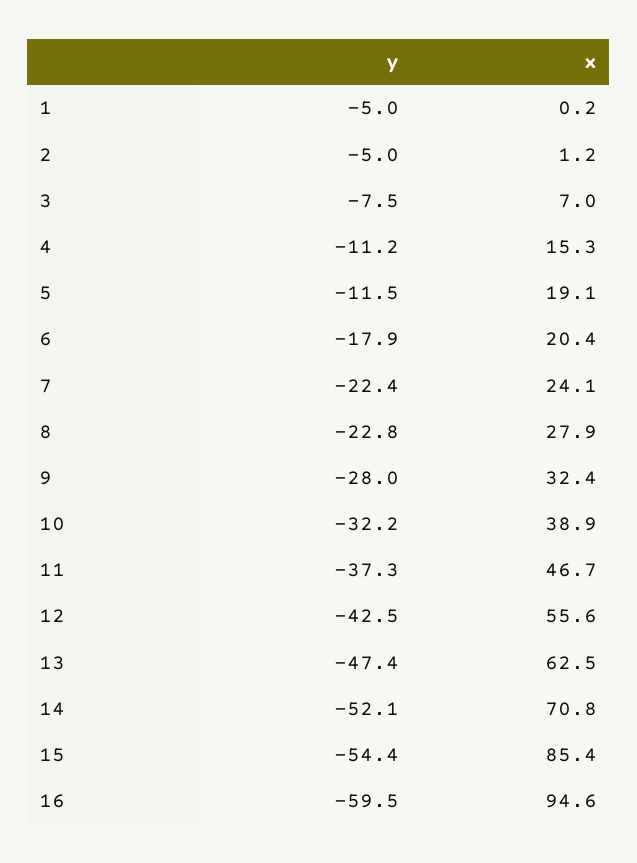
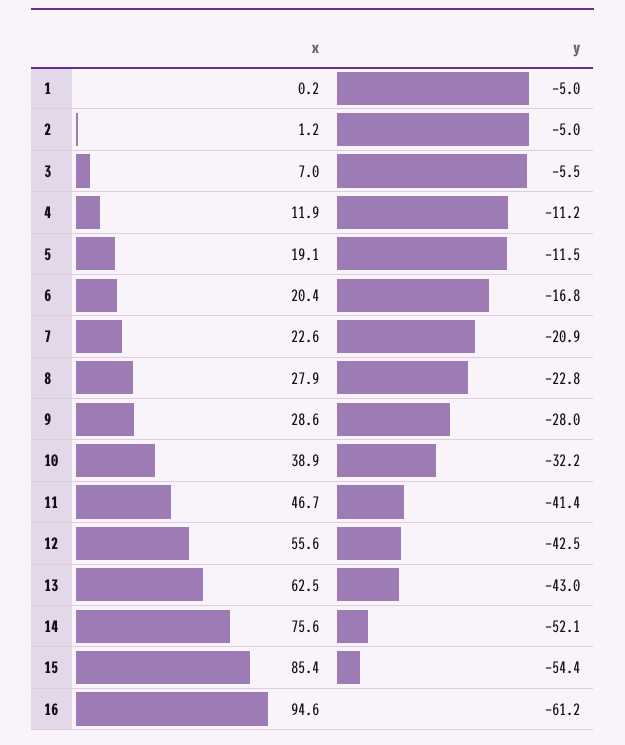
  {
    "y": {
      "1": -5,
      "2": -5,
-     "3": -7.5,
+     "3": -5.5,
      "4": -11.2,
      "5": -11.5,
-     "6": -17.9,
+     "6": -16.8,
-     "7": -22.4,
+     "7": -20.9,
      "8": -22.8,
      "9": -28,
      "10": -32.2,
-     "11": -37.3,
+     "11": -41.4,
      "12": -42.5,
-     "13": -47.4,
+     "13": -43,
      "14": -52.1,
      "15": -54.4,
-     "16": -59.5
+     "16": -61.2
    },
    "x": {
      "1": 0.2,
      "2": 1.2,
      "3": 7,
-     "4": 15.3,
+     "4": 11.9,
      "5": 19.1,
      "6": 20.4,
-     "7": 24.1,
+     "7": 22.6,
      "8": 27.9,
-     "9": 32.4,
+     "9": 28.6,
      "10": 38.9,
      "11": 46.7,
      "12": 55.6,
      "13": 62.5,
-     "14": 70.8,
+     "14": 75.6,
      "15": 85.4,
      "16": 94.6
    }
  }

